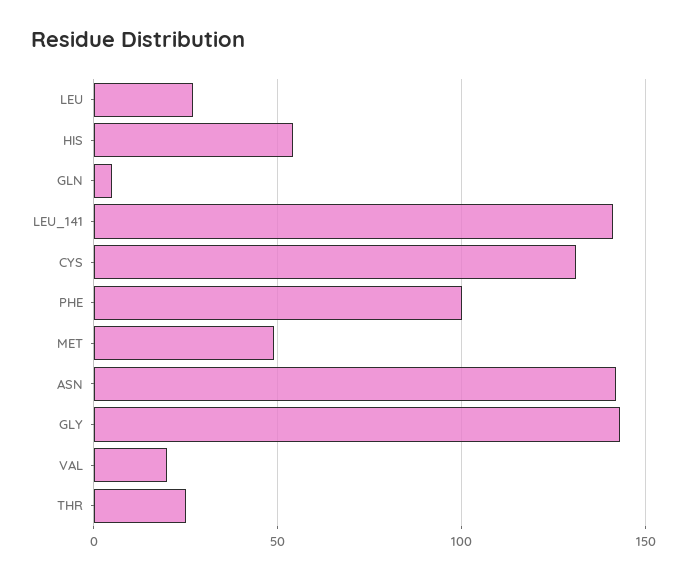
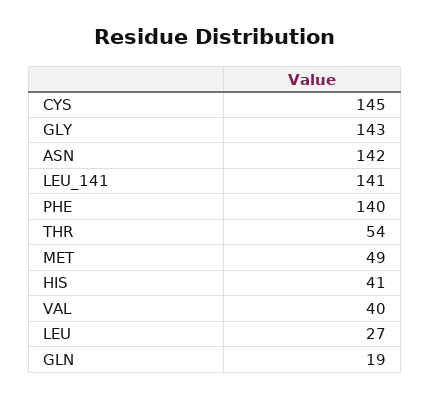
  {
    "LEU": 27,
-   "HIS": 55,
+   "HIS": 41,
-   "GLN": 5,
+   "GLN": 19,
    "LEU_141": 141,
-   "CYS": 130,
+   "CYS": 145,
-   "PHE": 100,
+   "PHE": 140,
    "MET": 49,
    "ASN": 142,
    "GLY": 143,
-   "VAL": 20,
+   "VAL": 40,
-   "THR": 25
+   "THR": 54
  }

